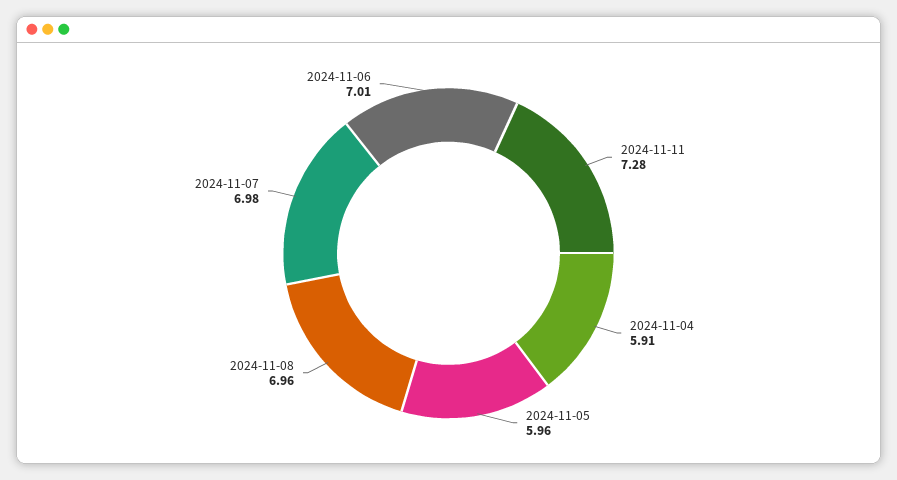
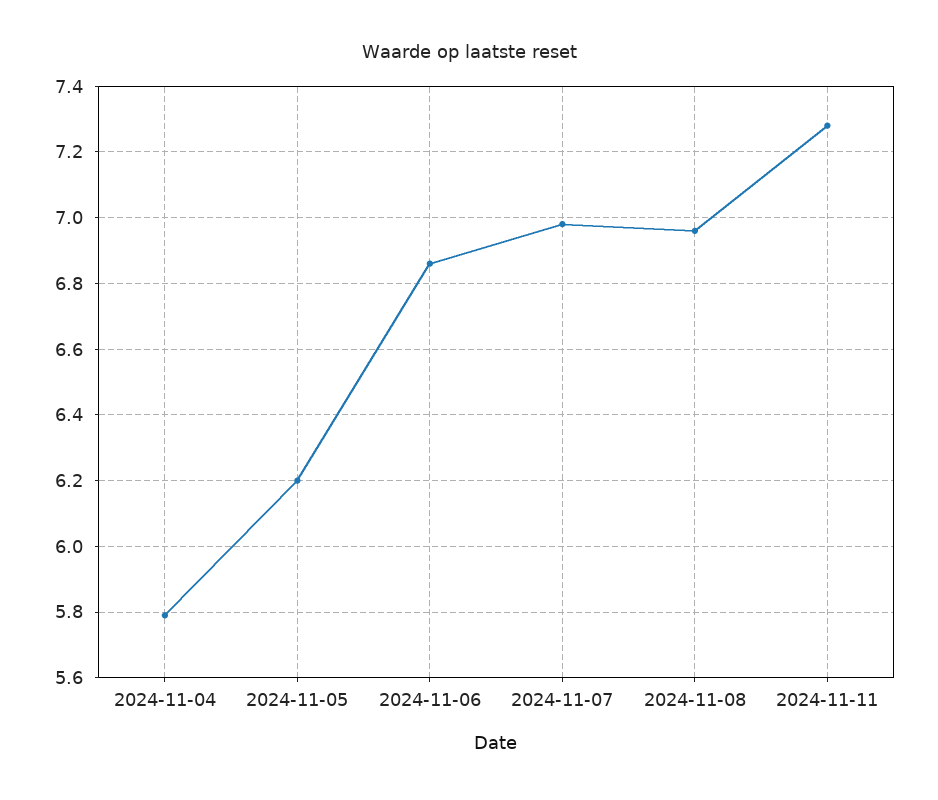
  {
    "2024-11-11": 7.28,
-   "2024-11-04": 5.91,
+   "2024-11-04": 5.8,
-   "2024-11-05": 5.96,
+   "2024-11-05": 6.2,
    "2024-11-08": 6.96,
    "2024-11-07": 6.98,
-   "2024-11-06": 7.01
+   "2024-11-06": 6.85
  }

